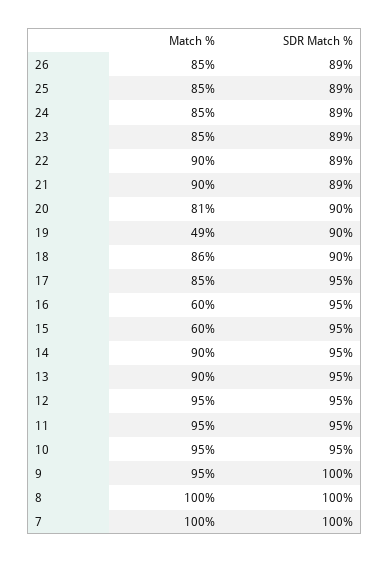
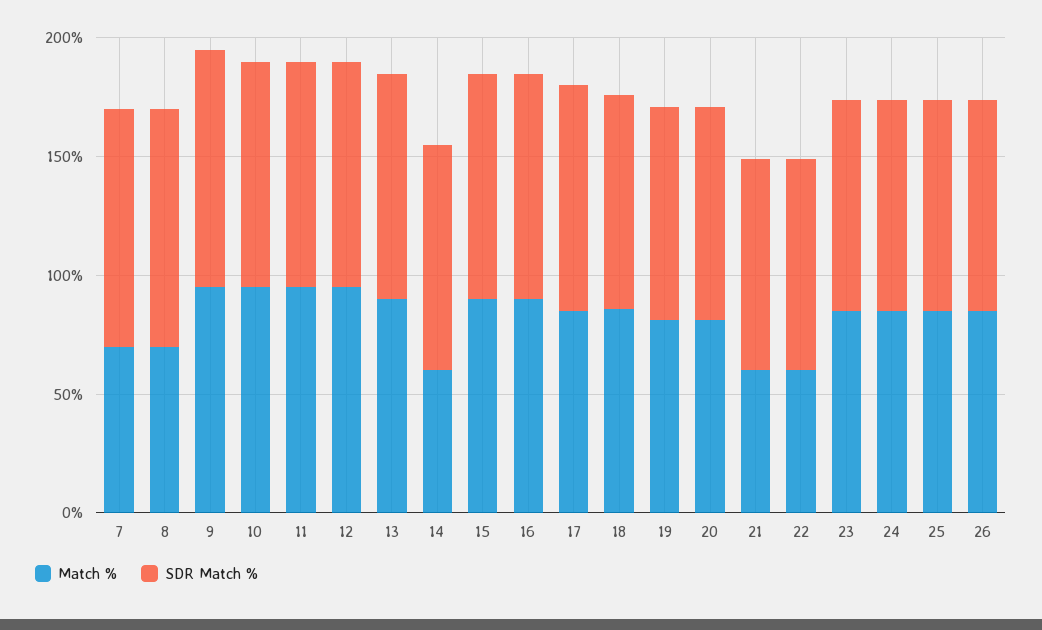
  {
    "Match %": {
      "26": 85,
      "25": 85,
      "24": 85,
      "23": 85,
-     "22": 90,
+     "22": 60,
-     "21": 90,
+     "21": 60,
      "20": 81,
-     "19": 49,
+     "19": 80,
      "18": 86,
      "17": 85,
-     "16": 60,
+     "16": 90,
-     "15": 60,
+     "15": 90,
-     "14": 90,
+     "14": 60,
      "13": 90,
      "12": 95,
      "11": 95,
      "10": 95,
      "9": 95,
-     "8": 100,
+     "8": 70,
-     "7": 100
+     "7": 70
    },
    "SDR Match %": {
      "26": 89,
      "25": 89,
      "24": 89,
      "23": 89,
      "22": 89,
      "21": 89,
      "20": 90,
      "19": 90,
      "18": 90,
      "17": 95,
      "16": 95,
      "15": 95,
      "14": 95,
      "13": 95,
      "12": 95,
      "11": 95,
      "10": 95,
      "9": 100,
      "8": 100,
      "7": 100
    }
  }

